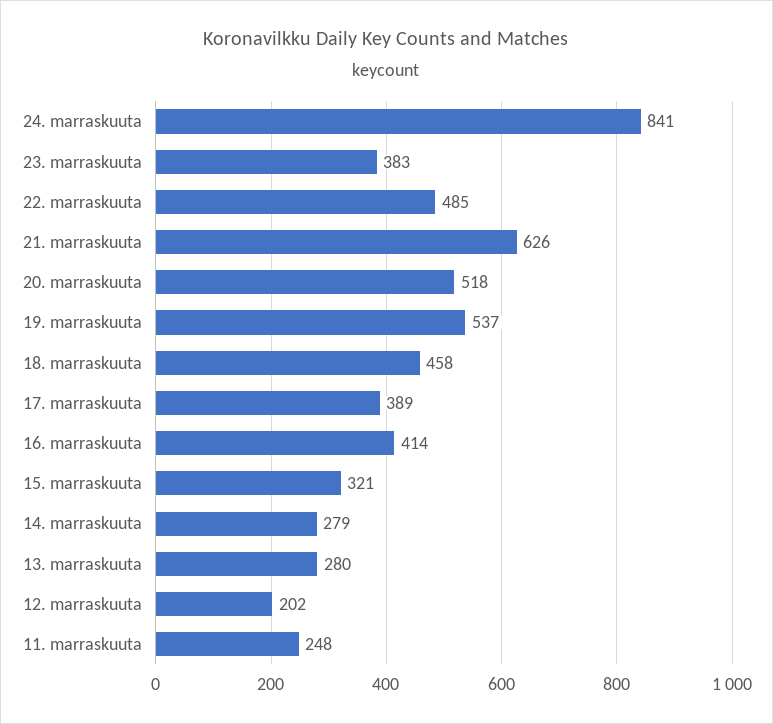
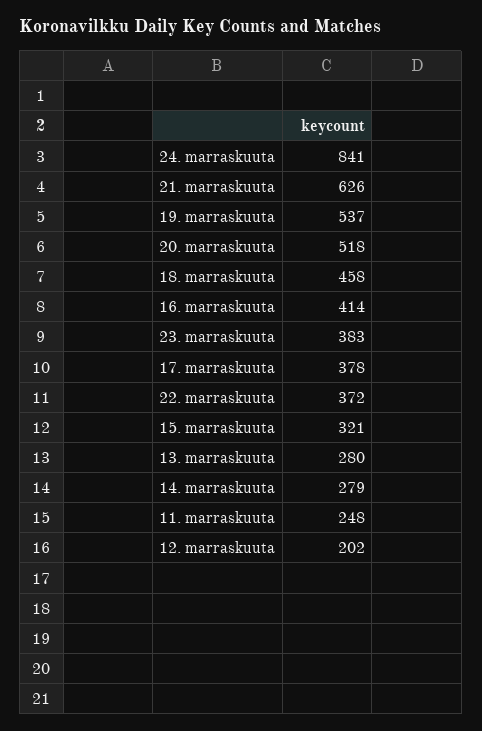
  {
    "24. marraskuuta": 841,
    "23. marraskuuta": 383,
-   "22. marraskuuta": 485,
+   "22. marraskuuta": 372,
    "21. marraskuuta": 626,
    "20. marraskuuta": 518,
    "19. marraskuuta": 537,
    "18. marraskuuta": 458,
-   "17. marraskuuta": 389,
+   "17. marraskuuta": 378,
    "16. marraskuuta": 414,
    "15. marraskuuta": 321,
    "14. marraskuuta": 279,
    "13. marraskuuta": 280,
    "12. marraskuuta": 202,
    "11. marraskuuta": 248
  }

